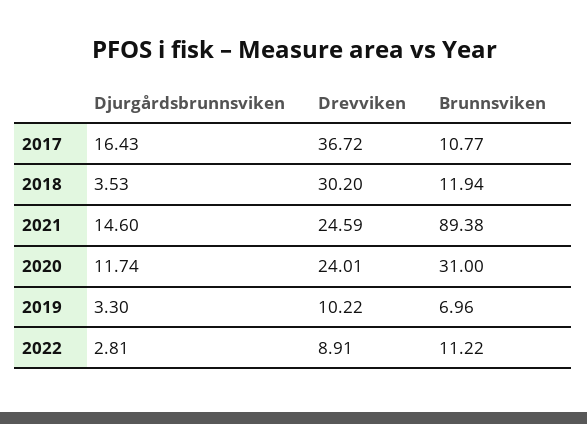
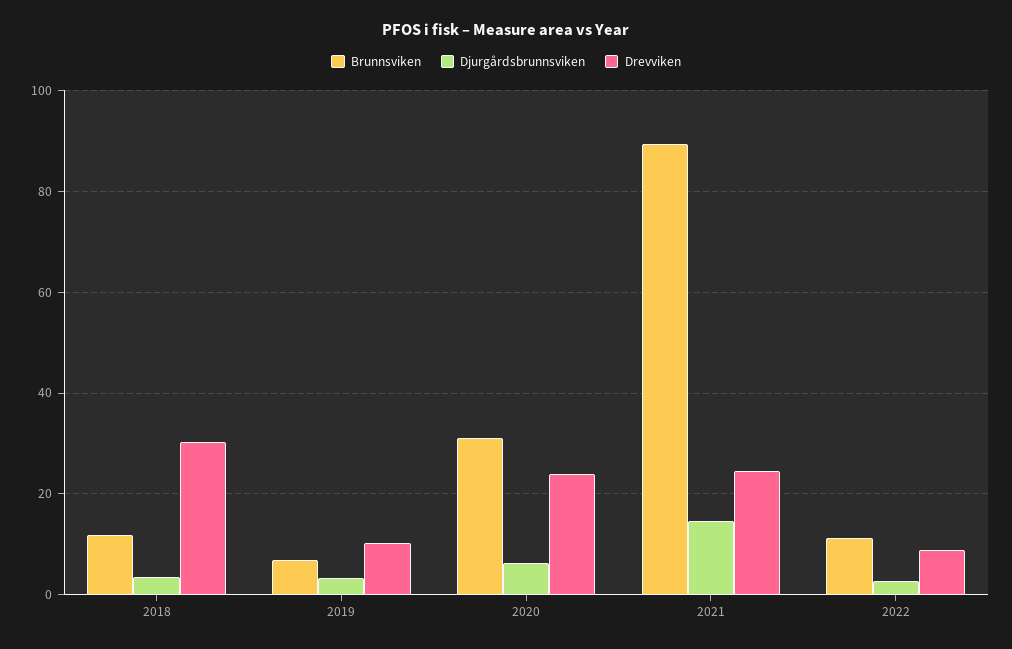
  {
    "Djurgårdsbrunnsviken": {
-     "2017": 16.43,
      "2018": 3.53,
      "2021": 14.6,
-     "2020": 11.74,
+     "2020": 6,
      "2019": 3.3,
      "2022": 2.81
    },
    "Drevviken": {
-     "2017": 36.72,
      "2018": 30.2,
      "2021": 24.59,
      "2020": 24.01,
      "2019": 10.22,
      "2022": 8.91
    },
    "Brunnsviken": {
-     "2017": 10.77,
      "2018": 11.94,
      "2021": 89.38,
      "2020": 31,
      "2019": 6.96,
      "2022": 11.22
    }
  }

